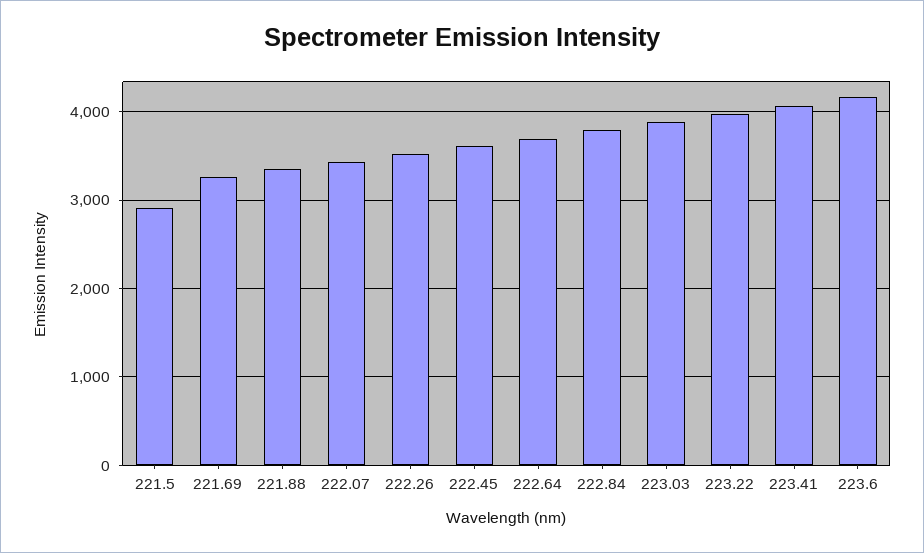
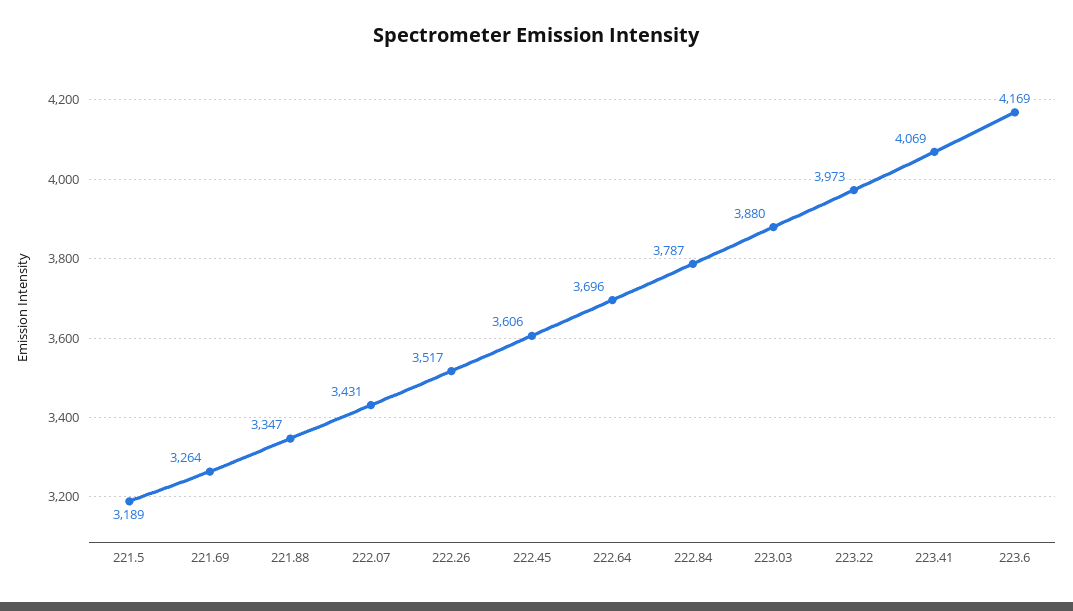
  {
-   "221.5": 2900,
+   "221.5": 3189,
    "221.69": 3264,
    "221.88": 3347,
    "222.07": 3431,
    "222.26": 3517,
    "222.45": 3606,
    "222.64": 3696,
    "222.84": 3787,
    "223.03": 3880,
    "223.22": 3973,
    "223.41": 4069,
    "223.6": 4169
  }

